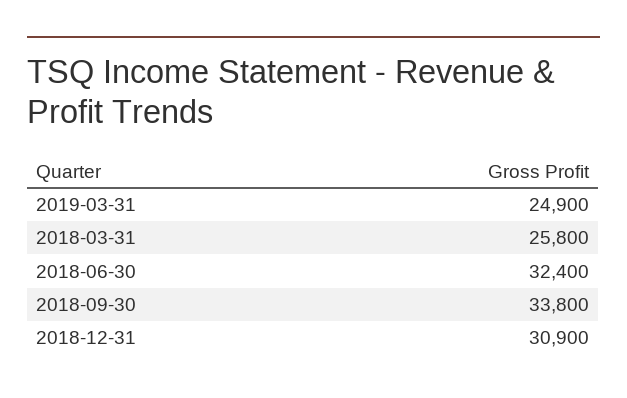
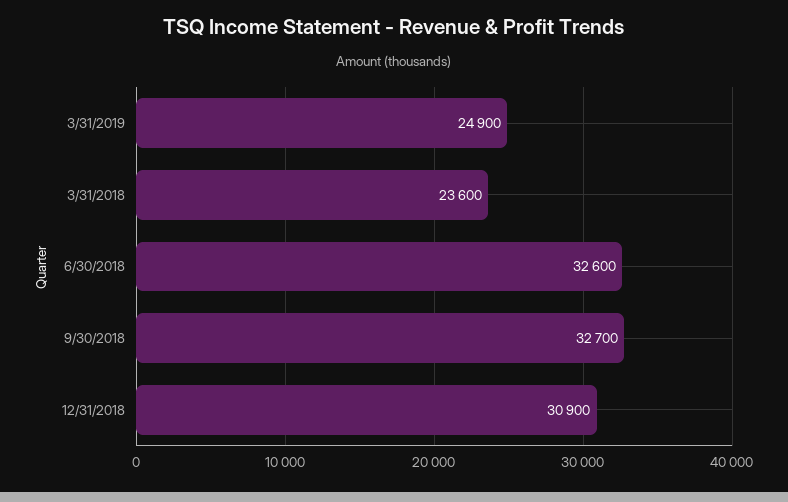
  {
    "2019-03-31": 24900,
-   "2018-03-31": 25800,
+   "2018-03-31": 23600,
-   "2018-06-30": 32400,
+   "2018-06-30": 32600,
-   "2018-09-30": 33800,
+   "2018-09-30": 32700,
    "2018-12-31": 30900
  }

